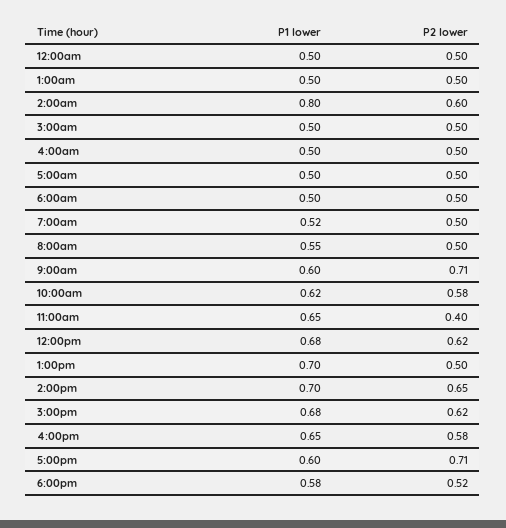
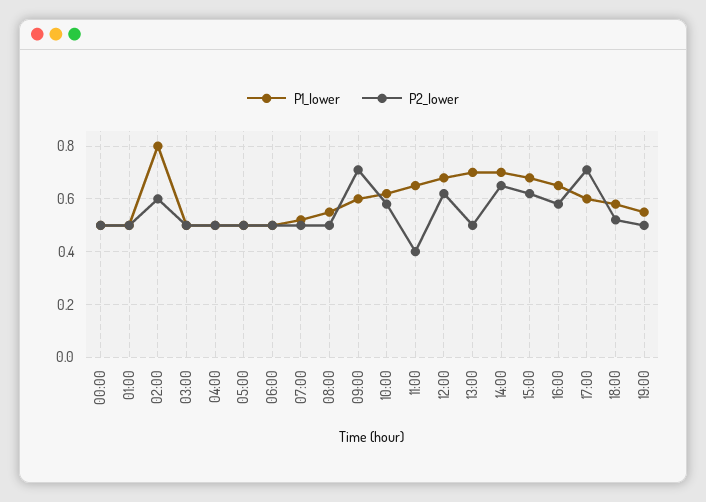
  {
    "P1 lower": {
      "12:00am": 0.5,
      "1:00am": 0.5,
      "2:00am": 0.8,
      "3:00am": 0.5,
      "4:00am": 0.5,
      "5:00am": 0.5,
      "6:00am": 0.5,
      "7:00am": 0.52,
      "8:00am": 0.55,
      "9:00am": 0.6,
      "10:00am": 0.62,
      "11:00am": 0.65,
      "12:00pm": 0.68,
      "1:00pm": 0.7,
      "2:00pm": 0.7,
      "3:00pm": 0.68,
      "4:00pm": 0.65,
      "5:00pm": 0.6,
-     "6:00pm": 0.58
+     "6:00pm": 0.58,
+     "19:00": 0.55
    },
    "P2 lower": {
      "12:00am": 0.5,
      "1:00am": 0.5,
      "2:00am": 0.6,
      "3:00am": 0.5,
      "4:00am": 0.5,
      "5:00am": 0.5,
      "6:00am": 0.5,
      "7:00am": 0.5,
      "8:00am": 0.5,
      "9:00am": 0.71,
      "10:00am": 0.58,
      "11:00am": 0.4,
      "12:00pm": 0.62,
      "1:00pm": 0.5,
      "2:00pm": 0.65,
      "3:00pm": 0.62,
      "4:00pm": 0.58,
      "5:00pm": 0.71,
-     "6:00pm": 0.52
+     "6:00pm": 0.52,
+     "19:00": 0.5
    }
  }

